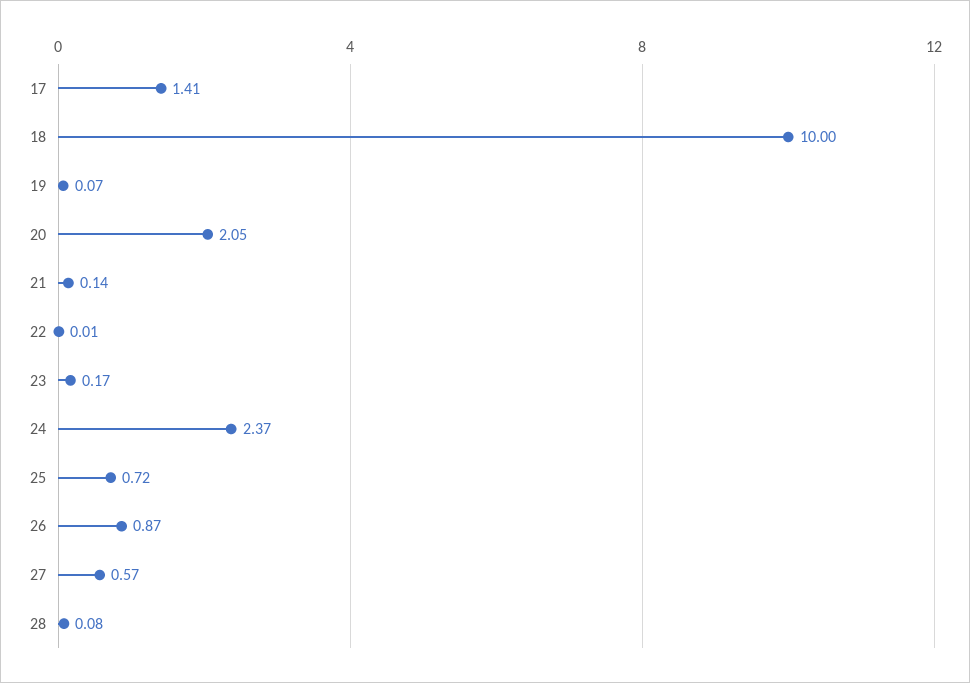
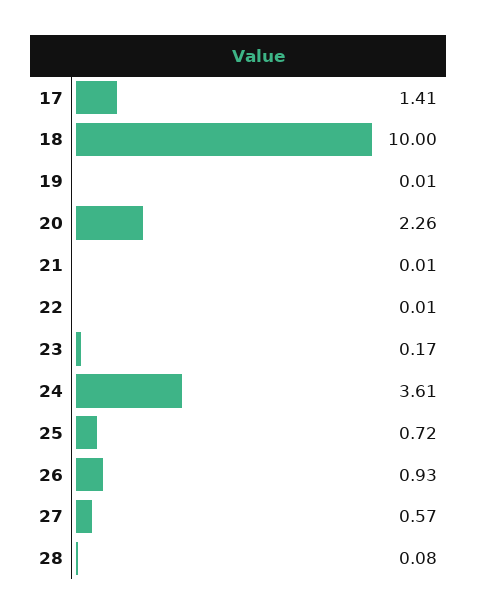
  {
    "17": 1.41,
    "18": 10,
-   "19": 0.07,
+   "19": 0.01,
-   "20": 2.05,
+   "20": 2.26,
-   "21": 0.14,
+   "21": 0.01,
    "22": 0.01,
    "23": 0.17,
-   "24": 2.37,
+   "24": 3.61,
    "25": 0.72,
-   "26": 0.87,
+   "26": 0.93,
    "27": 0.57,
    "28": 0.08
  }

